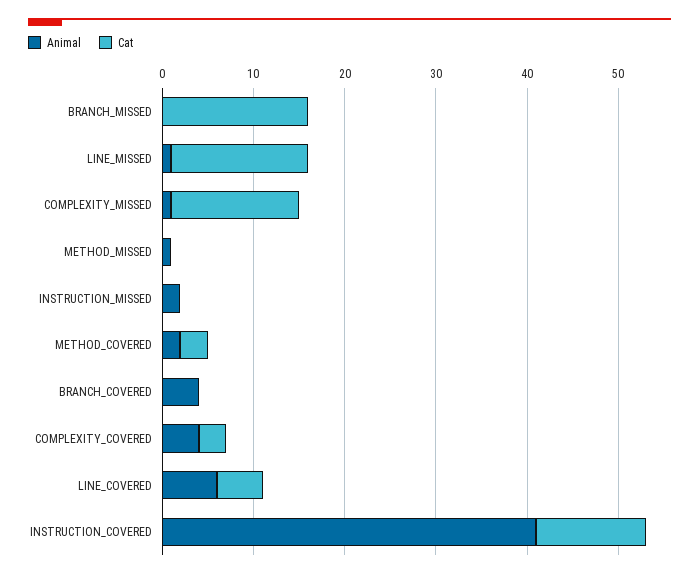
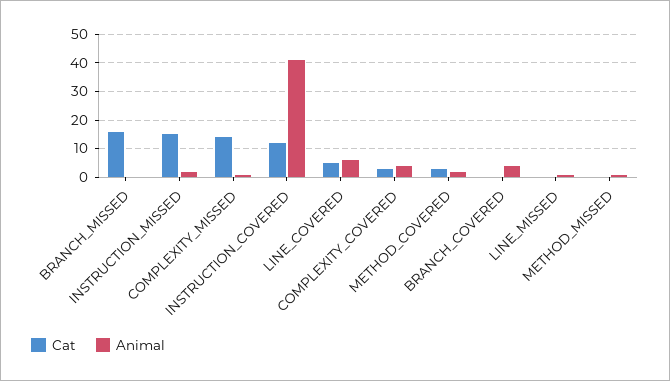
  {
    "Animal": {
      "BRANCH_MISSED": 0,
      "LINE_MISSED": 1,
      "COMPLEXITY_MISSED": 1,
      "METHOD_MISSED": 1,
      "INSTRUCTION_MISSED": 2,
      "METHOD_COVERED": 2,
      "BRANCH_COVERED": 4,
      "COMPLEXITY_COVERED": 4,
      "LINE_COVERED": 6,
      "INSTRUCTION_COVERED": 41
    },
    "Cat": {
      "BRANCH_MISSED": 16,
-     "LINE_MISSED": 15,
+     "LINE_MISSED": 0,
      "COMPLEXITY_MISSED": 14,
      "METHOD_MISSED": 0,
-     "INSTRUCTION_MISSED": 0,
+     "INSTRUCTION_MISSED": 15,
      "METHOD_COVERED": 3,
      "BRANCH_COVERED": 0,
      "COMPLEXITY_COVERED": 3,
      "LINE_COVERED": 5,
      "INSTRUCTION_COVERED": 12
    }
  }

